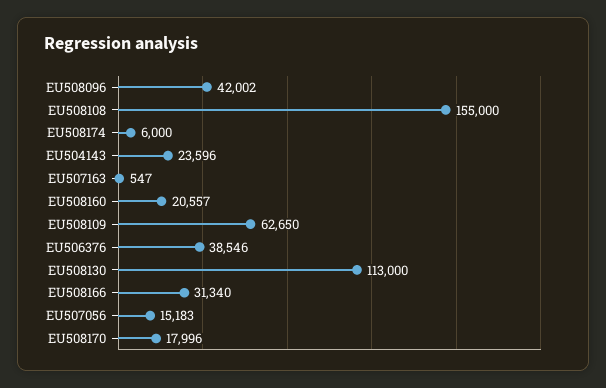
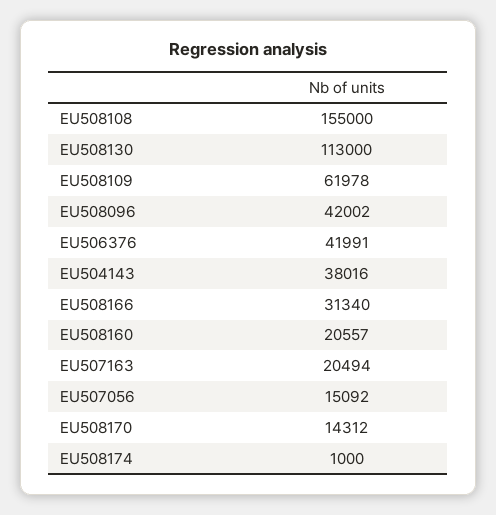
  {
    "EU508096": 42002,
    "EU508108": 155000,
-   "EU508174": 6000,
+   "EU508174": 1000,
-   "EU504143": 23596,
+   "EU504143": 38016,
-   "EU507163": 547,
+   "EU507163": 20494,
    "EU508160": 20557,
-   "EU508109": 62650,
+   "EU508109": 61978,
-   "EU506376": 38546,
+   "EU506376": 41991,
    "EU508130": 113000,
    "EU508166": 31340,
-   "EU507056": 15183,
+   "EU507056": 15092,
-   "EU508170": 17996
+   "EU508170": 14312
  }

